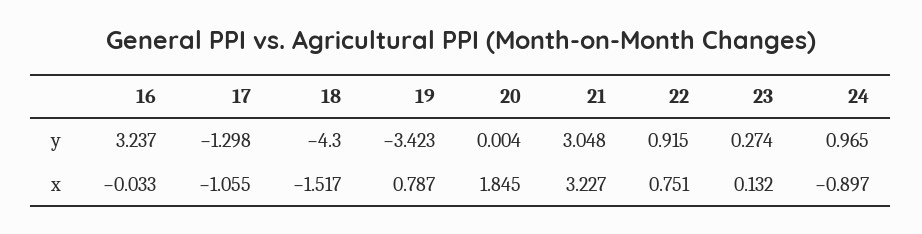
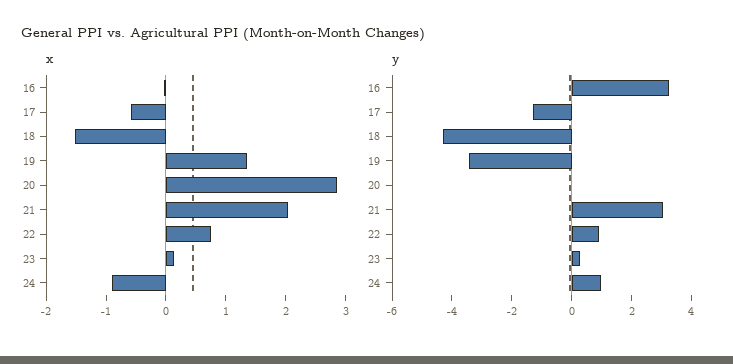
  {
    "y": {
      "16": 3.237,
      "17": -1.298,
      "18": -4.3,
      "19": -3.423,
      "20": 0.004,
      "21": 3.048,
      "22": 0.915,
      "23": 0.274,
      "24": 0.965
    },
    "x": {
      "16": -0.033,
-     "17": -1.055,
+     "17": -0.6,
      "18": -1.517,
-     "19": 0.787,
+     "19": 1.4,
-     "20": 1.845,
+     "20": 2.8,
-     "21": 3.227,
+     "21": 2,
      "22": 0.751,
      "23": 0.132,
      "24": -0.897
    }
  }

